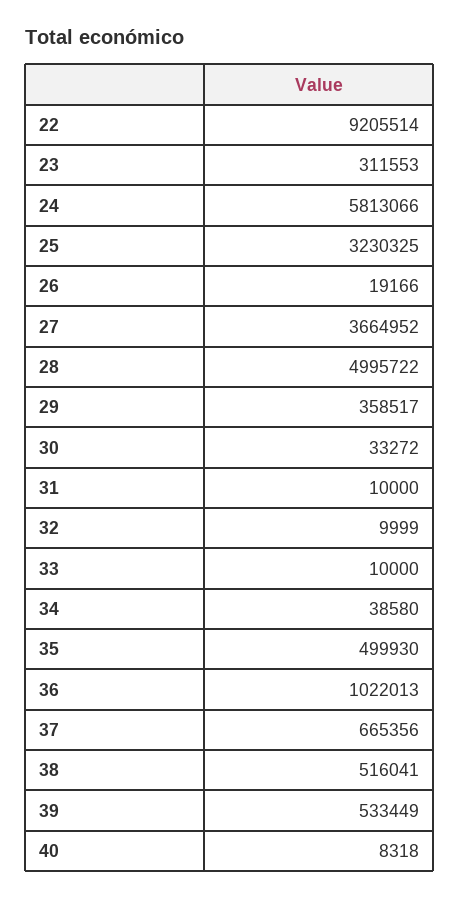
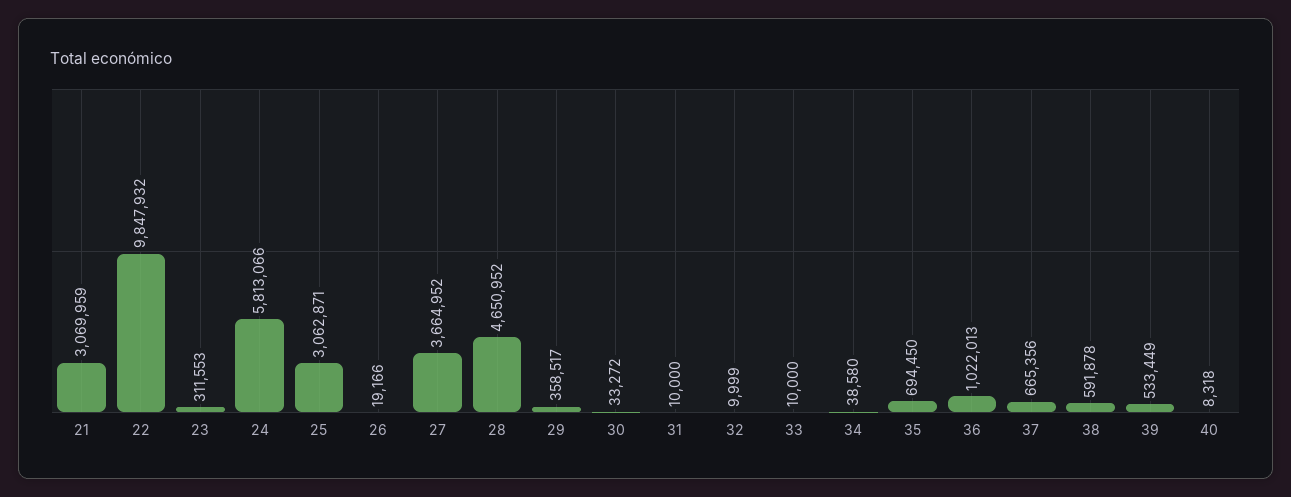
  {
-   "22": 9205514,
+   "22": 9847932,
    "23": 311553,
    "24": 5813066,
-   "25": 3230325,
+   "25": 3062871,
    "26": 19166,
    "27": 3664952,
-   "28": 4995722,
+   "28": 4650952,
    "29": 358517,
    "30": 33272,
    "31": 10000,
    "32": 9999,
    "33": 10000,
    "34": 38580,
-   "35": 499930,
+   "35": 694450,
    "36": 1022013,
    "37": 665356,
-   "38": 516041,
+   "38": 591878,
    "39": 533449,
-   "40": 8318
+   "40": 8318,
+   "21": 3069959
  }

